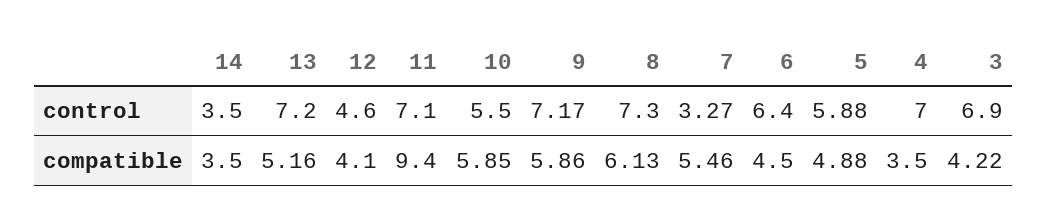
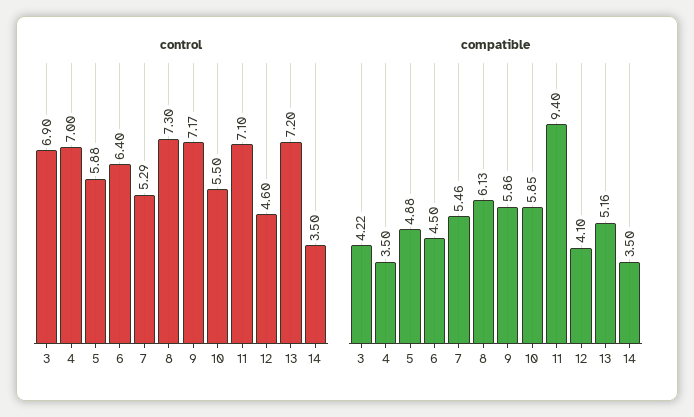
  {
    "control": {
      "14": 3.5,
      "13": 7.2,
      "12": 4.6,
      "11": 7.1,
      "10": 5.5,
      "9": 7.17,
      "8": 7.3,
-     "7": 3.27,
+     "7": 5.29,
      "6": 6.4,
      "5": 5.88,
      "4": 7,
      "3": 6.9
    },
    "compatible": {
      "14": 3.5,
      "13": 5.16,
      "12": 4.1,
      "11": 9.4,
      "10": 5.85,
      "9": 5.86,
      "8": 6.13,
      "7": 5.46,
      "6": 4.5,
      "5": 4.88,
      "4": 3.5,
      "3": 4.22
    }
  }

